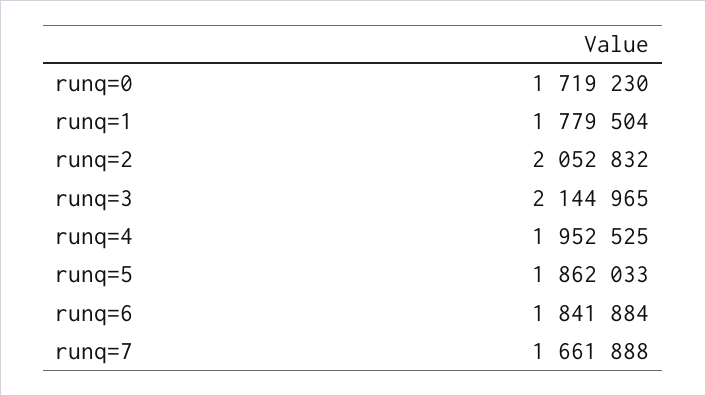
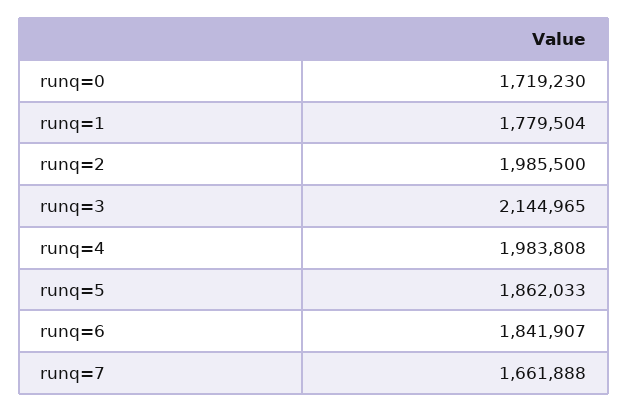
  {
    "runq=0": 1719230,
    "runq=1": 1779504,
-   "runq=2": 2052832,
+   "runq=2": 1985500,
    "runq=3": 2144965,
-   "runq=4": 1952525,
+   "runq=4": 1983808,
    "runq=5": 1862033,
-   "runq=6": 1841884,
+   "runq=6": 1841907,
    "runq=7": 1661888
  }

